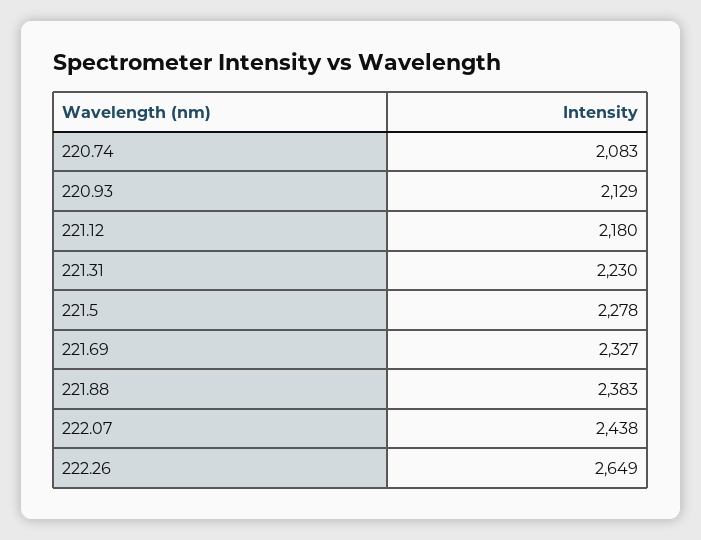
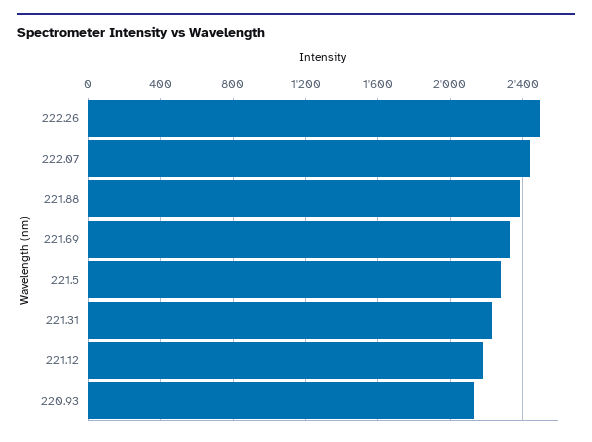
  {
-   "220.74": 2083,
    "220.93": 2129,
    "221.12": 2180,
    "221.31": 2230,
    "221.5": 2278,
    "221.69": 2327,
    "221.88": 2383,
    "222.07": 2438,
-   "222.26": 2649
+   "222.26": 2500
  }

